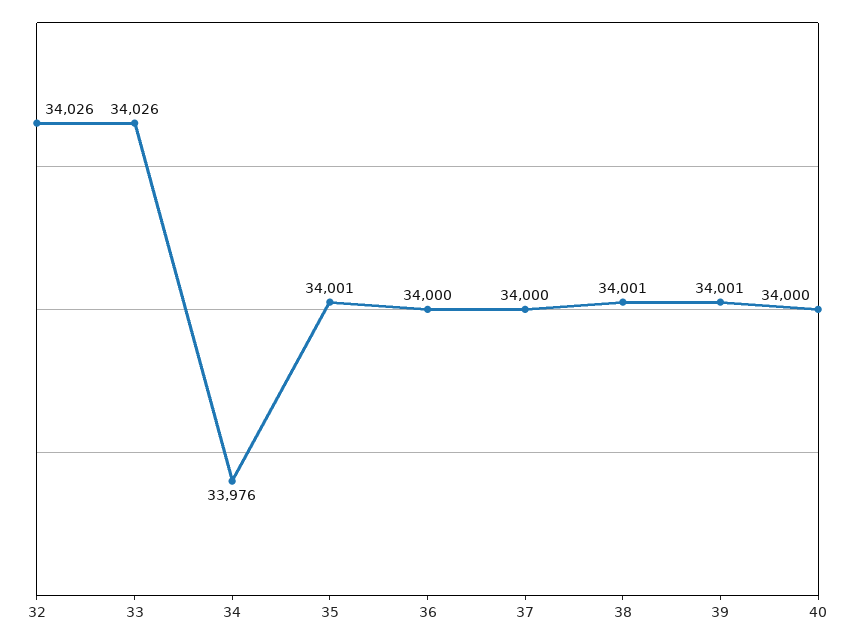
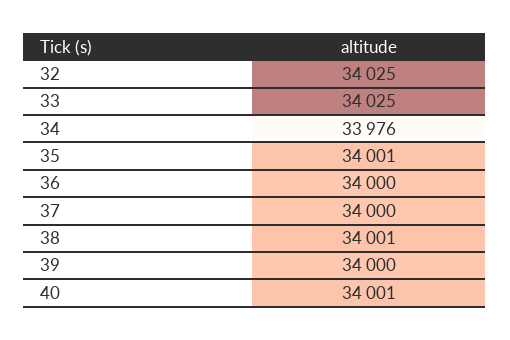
  {
-   "32": 34026,
+   "32": 34025,
-   "33": 34026,
+   "33": 34025,
    "34": 33976,
    "35": 34001,
    "36": 34000,
    "37": 34000,
    "38": 34001,
-   "39": 34001,
+   "39": 34000,
-   "40": 34000
+   "40": 34001
  }

